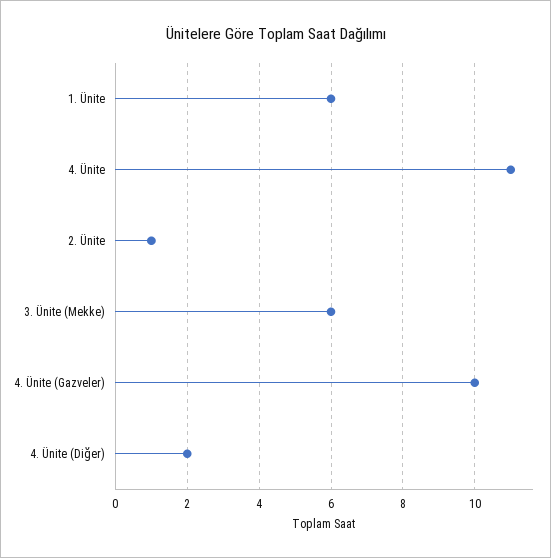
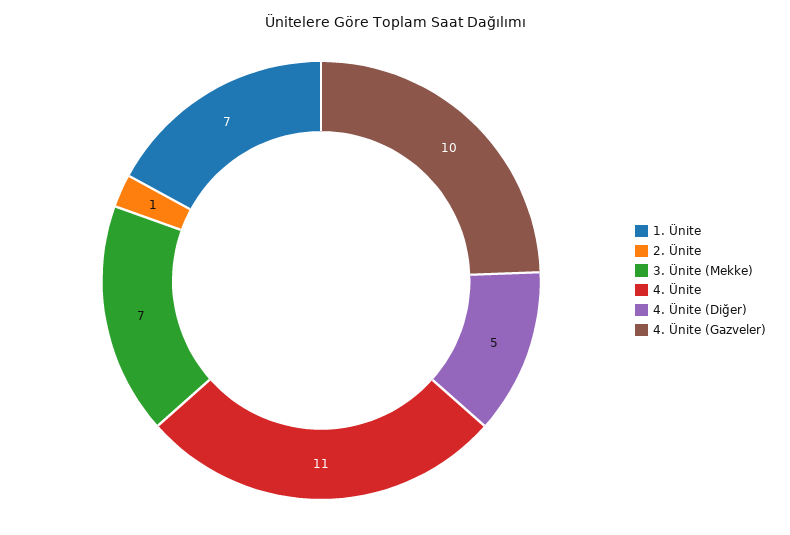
  {
-   "1. Ünite": 6,
+   "1. Ünite": 7,
    "4. Ünite": 11,
    "2. Ünite": 1,
-   "3. Ünite (Mekke)": 6,
+   "3. Ünite (Mekke)": 7,
    "4. Ünite (Gazveler)": 10,
-   "4. Ünite (Diğer)": 2
+   "4. Ünite (Diğer)": 5
  }

